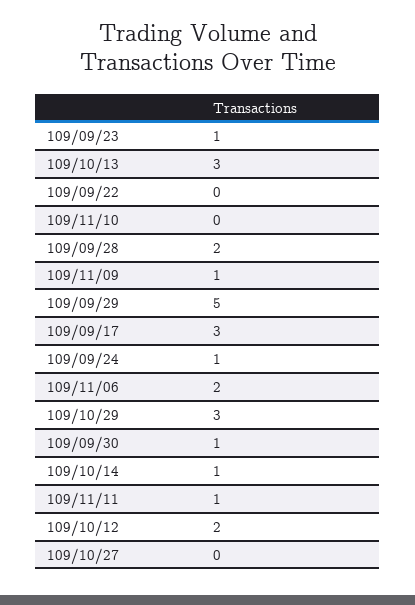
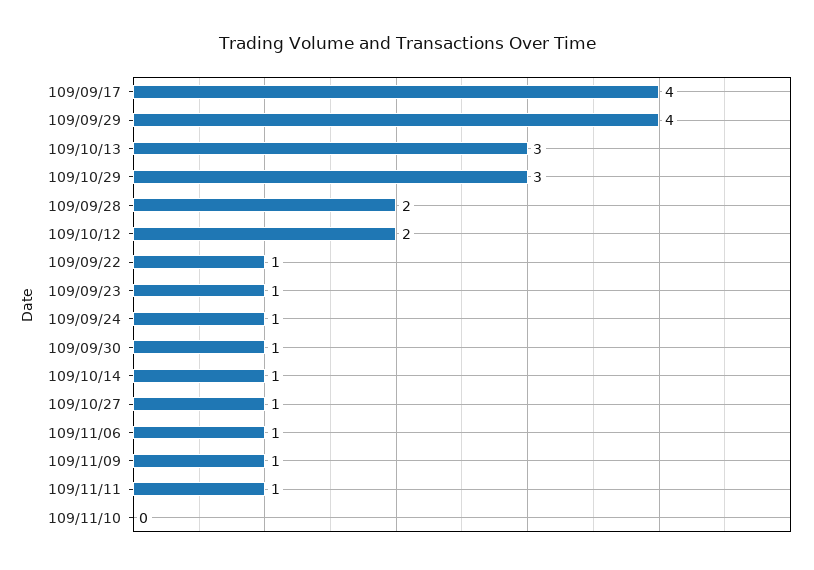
  {
    "109/09/23": 1,
    "109/10/13": 3,
-   "109/09/22": 0,
+   "109/09/22": 1,
    "109/11/10": 0,
    "109/09/28": 2,
    "109/11/09": 1,
-   "109/09/29": 5,
+   "109/09/29": 4,
-   "109/09/17": 3,
+   "109/09/17": 4,
    "109/09/24": 1,
-   "109/11/06": 2,
+   "109/11/06": 1,
    "109/10/29": 3,
    "109/09/30": 1,
    "109/10/14": 1,
    "109/11/11": 1,
    "109/10/12": 2,
-   "109/10/27": 0
+   "109/10/27": 1
  }

